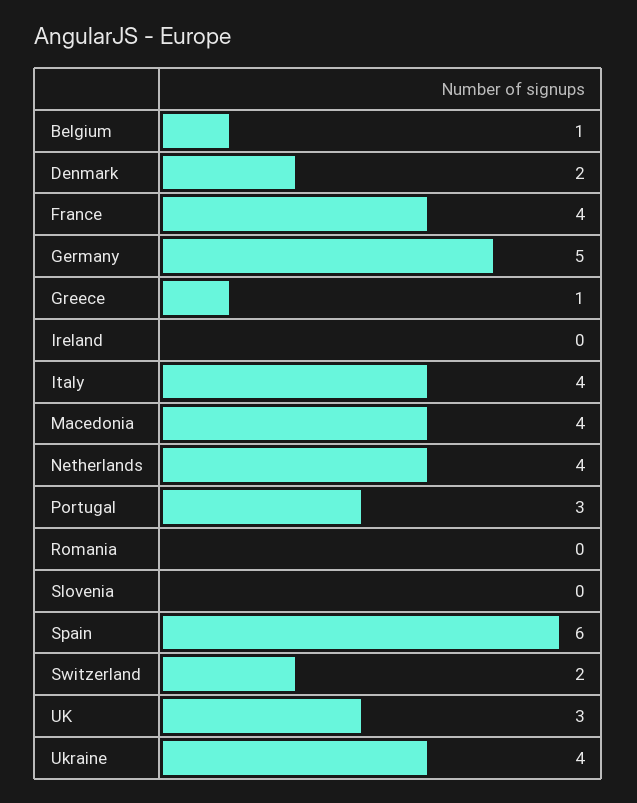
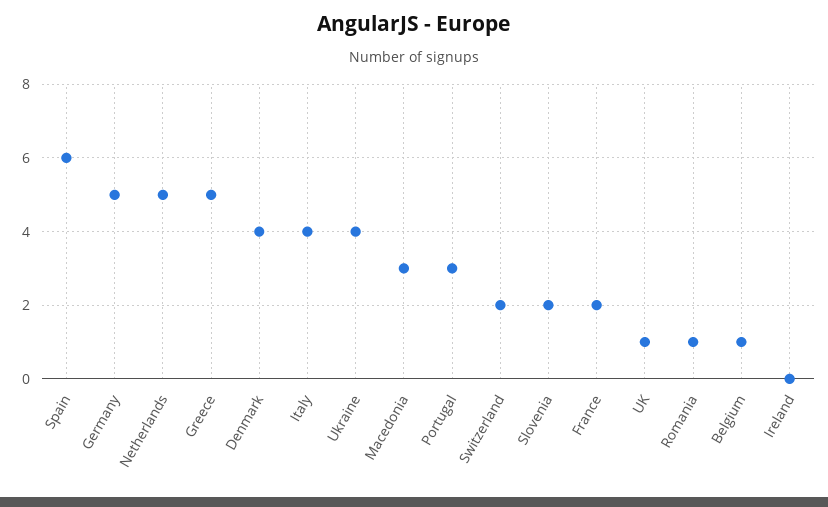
  {
    "Belgium": 1,
-   "Denmark": 2,
+   "Denmark": 4,
-   "France": 4,
+   "France": 2,
    "Germany": 5,
-   "Greece": 1,
+   "Greece": 5,
    "Ireland": 0,
    "Italy": 4,
-   "Macedonia": 4,
+   "Macedonia": 3,
-   "Netherlands": 4,
+   "Netherlands": 5,
    "Portugal": 3,
-   "Romania": 0,
+   "Romania": 1,
-   "Slovenia": 0,
+   "Slovenia": 2,
    "Spain": 6,
    "Switzerland": 2,
-   "UK": 3,
+   "UK": 1,
    "Ukraine": 4
  }

